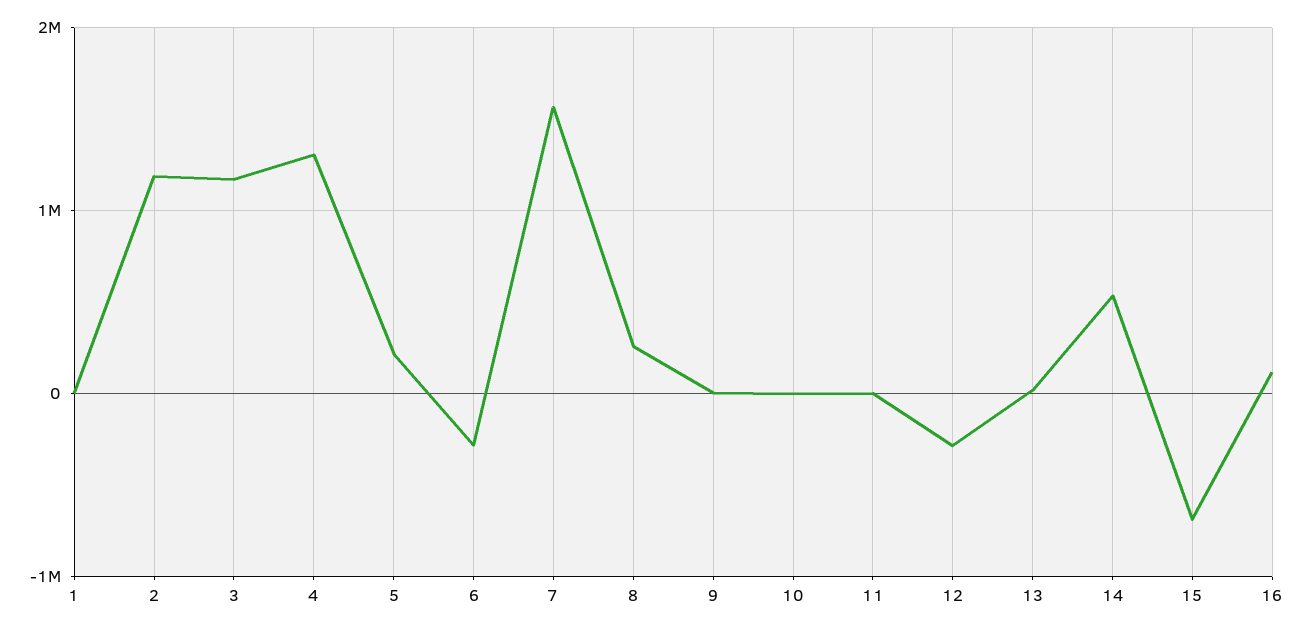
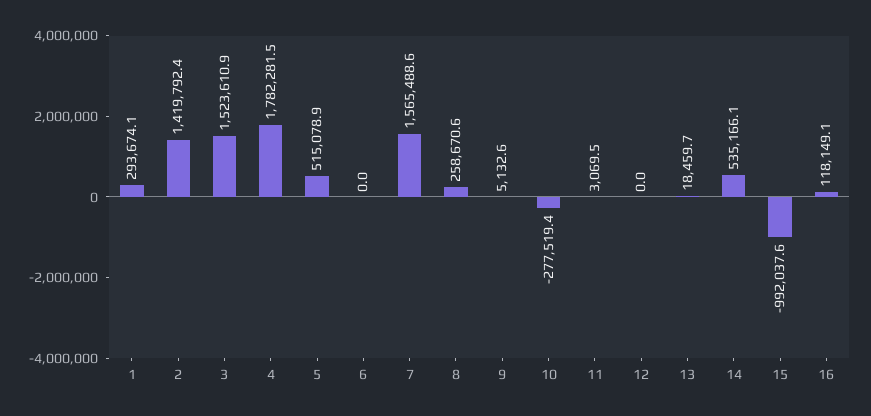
  {
-   "1": 0,
+   "1": 293674.1,
-   "2": 1200000,
+   "2": 1419792.4,
-   "3": 1200000,
+   "3": 1523610.9,
-   "4": 1300000,
+   "4": 1782281.5,
-   "5": 200000,
+   "5": 515078.9,
-   "6": -300000,
+   "6": 0,
    "7": 1565488.6,
    "8": 258670.6,
    "9": 5132.6,
-   "10": 0,
+   "10": -277519.4,
    "11": 3069.5,
-   "12": -300000,
+   "12": 0,
    "13": 18459.7,
    "14": 535166.1,
-   "15": -700000,
+   "15": -992037.6,
    "16": 118149.1
  }

